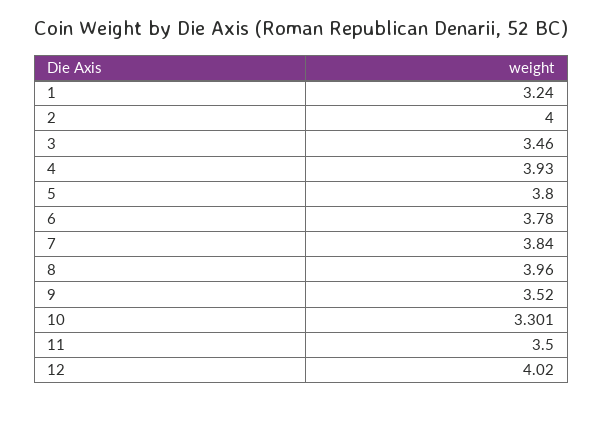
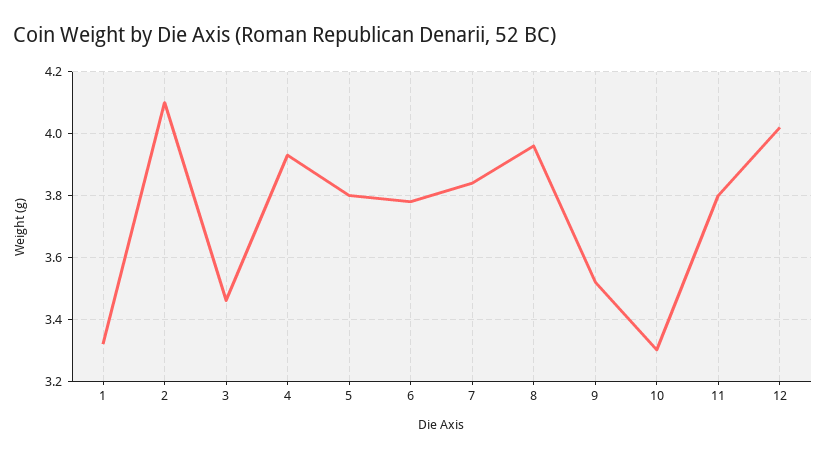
  {
-   "1": 3.24,
+   "1": 3.32,
-   "2": 4,
+   "2": 4.1,
    "3": 3.46,
    "4": 3.93,
    "5": 3.8,
    "6": 3.78,
    "7": 3.84,
    "8": 3.96,
    "9": 3.52,
    "10": 3.301,
-   "11": 3.5,
+   "11": 3.8,
    "12": 4.02
  }

